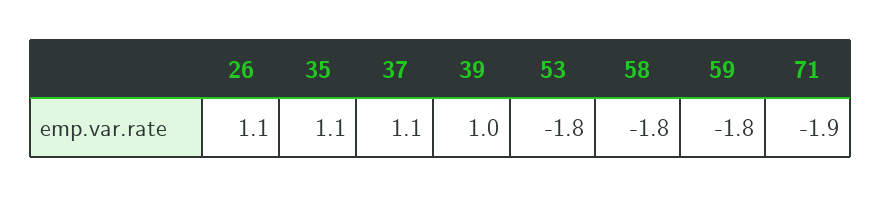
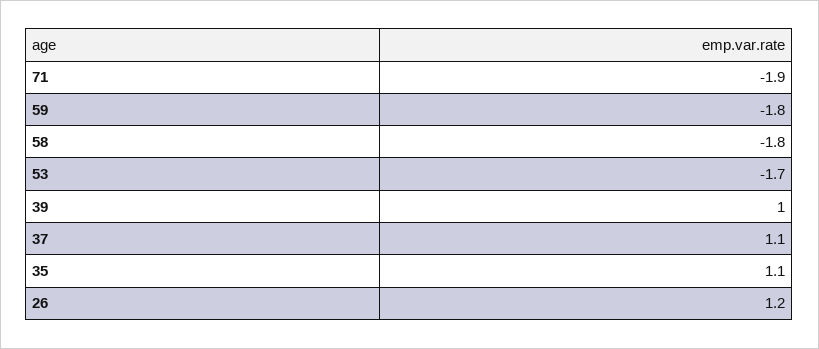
  {
-   "26": 1.1,
+   "26": 1.2,
    "35": 1.1,
    "37": 1.1,
    "39": 1,
-   "53": -1.8,
+   "53": -1.7,
    "58": -1.8,
    "59": -1.8,
    "71": -1.9
  }

